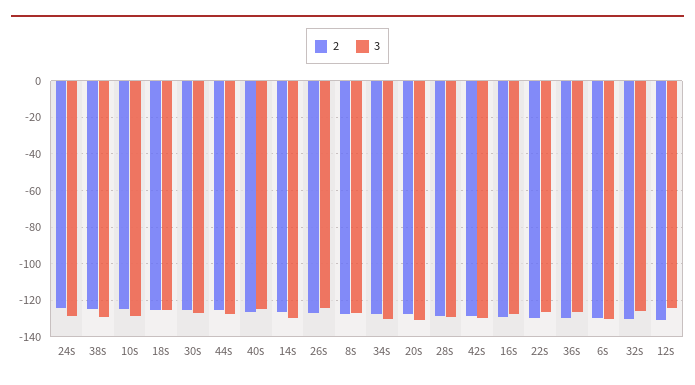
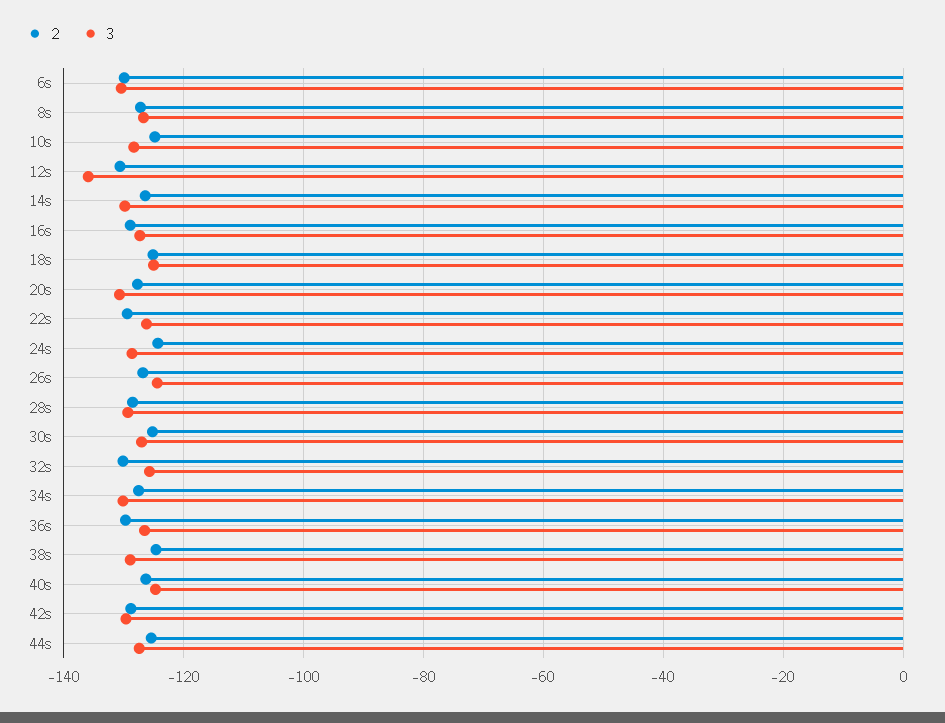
  {
    "2": {
      "24s": -124,
      "38s": -124,
      "10s": -124,
      "18s": -126,
      "30s": -126,
      "44s": -126,
      "40s": -126,
      "14s": -126,
      "26s": -126,
      "8s": -128,
      "34s": -128,
      "20s": -128,
      "28s": -128,
      "42s": -128,
      "16s": -128,
      "22s": -130,
      "36s": -130,
      "6s": -130,
      "32s": -130,
      "12s": -130
    },
    "3": {
      "24s": -128,
      "38s": -128,
      "10s": -128,
      "18s": -126,
      "30s": -128,
      "44s": -128,
      "40s": -124,
      "14s": -130,
      "26s": -124,
      "8s": -126,
      "34s": -130,
      "20s": -130,
      "28s": -130,
      "42s": -130,
      "16s": -128,
      "22s": -126,
      "36s": -126,
      "6s": -130,
      "32s": -126,
-     "12s": -125
+     "12s": -136
    }
  }

